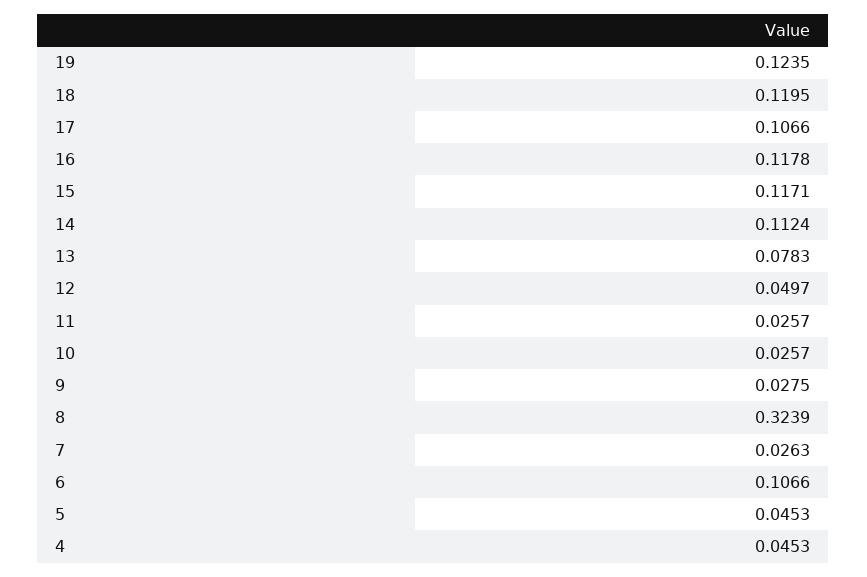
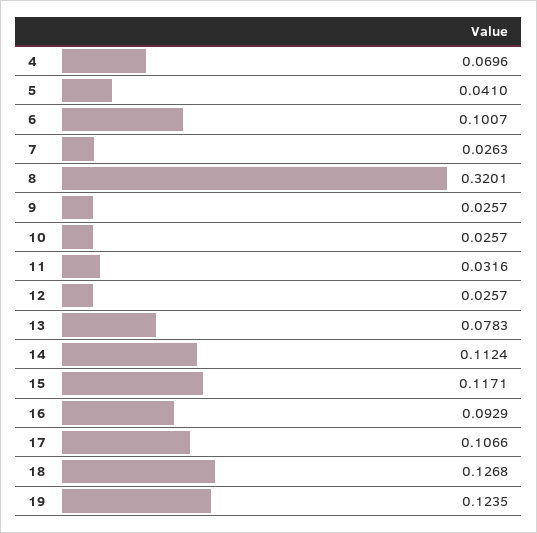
  {
    "19": 0.1235,
-   "18": 0.1195,
+   "18": 0.1268,
    "17": 0.1066,
-   "16": 0.1178,
+   "16": 0.0929,
    "15": 0.1171,
    "14": 0.1124,
    "13": 0.0783,
-   "12": 0.0497,
+   "12": 0.0257,
-   "11": 0.0257,
+   "11": 0.0316,
    "10": 0.0257,
-   "9": 0.0275,
+   "9": 0.0257,
-   "8": 0.3239,
+   "8": 0.3201,
    "7": 0.0263,
-   "6": 0.1066,
+   "6": 0.1007,
-   "5": 0.0453,
+   "5": 0.041,
-   "4": 0.0453
+   "4": 0.0696
  }

